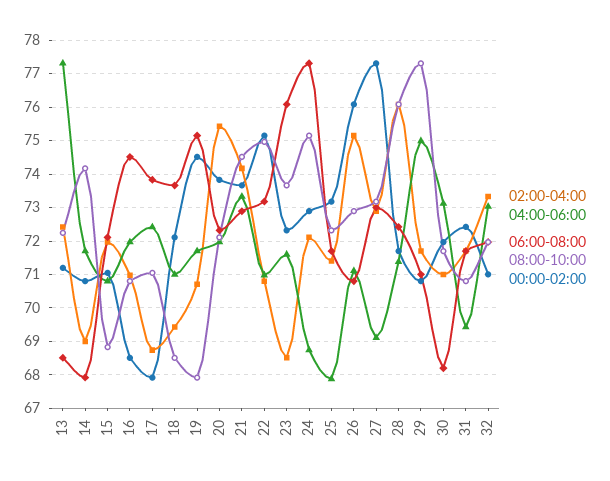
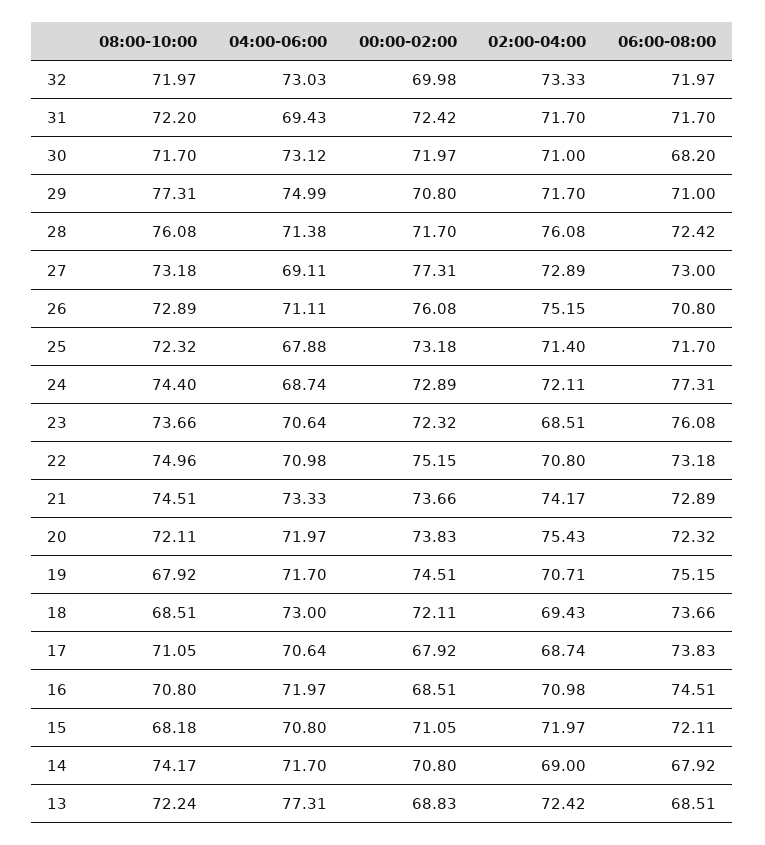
  {
    "02:00-04:00": {
      "13": 72.42,
      "14": 69,
      "15": 71.97,
      "16": 70.98,
      "17": 68.74,
      "18": 69.43,
      "19": 70.71,
      "20": 75.43,
      "21": 74.17,
      "22": 70.8,
      "23": 68.51,
      "24": 72.11,
      "25": 71.4,
      "26": 75.15,
      "27": 72.89,
      "28": 76.08,
      "29": 71.7,
      "30": 71,
      "31": 71.7,
      "32": 73.33
    },
    "04:00-06:00": {
      "13": 77.31,
      "14": 71.7,
      "15": 70.8,
      "16": 71.97,
-     "17": 72.4,
+     "17": 70.64,
-     "18": 71,
+     "18": 73,
      "19": 71.7,
      "20": 71.97,
      "21": 73.33,
      "22": 70.98,
-     "23": 71.6,
+     "23": 70.64,
      "24": 68.74,
      "25": 67.88,
      "26": 71.11,
      "27": 69.11,
      "28": 71.38,
      "29": 74.99,
      "30": 73.12,
      "31": 69.43,
      "32": 73.03
    },
    "06:00-08:00": {
      "13": 68.51,
      "14": 67.92,
      "15": 72.11,
      "16": 74.51,
      "17": 73.83,
      "18": 73.66,
      "19": 75.15,
      "20": 72.32,
      "21": 72.89,
      "22": 73.18,
      "23": 76.08,
      "24": 77.31,
      "25": 71.7,
      "26": 70.8,
      "27": 73,
      "28": 72.42,
      "29": 71,
      "30": 68.2,
      "31": 71.7,
      "32": 71.97
    },
    "08:00-10:00": {
      "13": 72.24,
      "14": 74.17,
-     "15": 68.8,
+     "15": 68.18,
      "16": 70.8,
      "17": 71.05,
      "18": 68.51,
      "19": 67.92,
      "20": 72.11,
      "21": 74.51,
      "22": 74.96,
      "23": 73.66,
-     "24": 75.2,
+     "24": 74.4,
      "25": 72.32,
      "26": 72.89,
      "27": 73.18,
      "28": 76.08,
      "29": 77.31,
      "30": 71.7,
-     "31": 70.8,
+     "31": 72.2,
      "32": 71.97
    },
    "00:00-02:00": {
-     "13": 71.2,
+     "13": 68.83,
      "14": 70.8,
      "15": 71.05,
      "16": 68.51,
      "17": 67.92,
      "18": 72.11,
      "19": 74.51,
      "20": 73.83,
      "21": 73.66,
      "22": 75.15,
      "23": 72.32,
      "24": 72.89,
      "25": 73.18,
      "26": 76.08,
      "27": 77.31,
      "28": 71.7,
      "29": 70.8,
      "30": 71.97,
      "31": 72.42,
-     "32": 71
+     "32": 69.98
    }
  }

